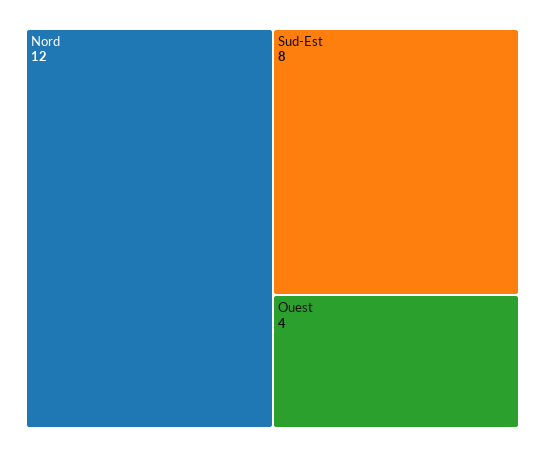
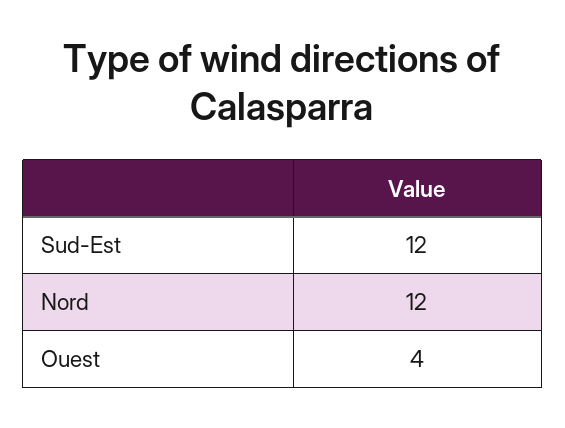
  {
    "Nord": 12,
-   "Sud-Est": 8,
+   "Sud-Est": 12,
    "Ouest": 4
  }

